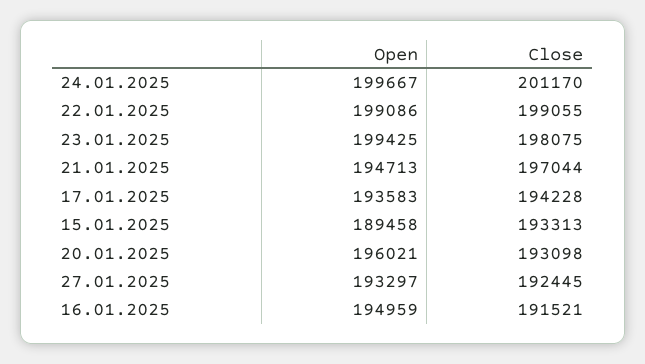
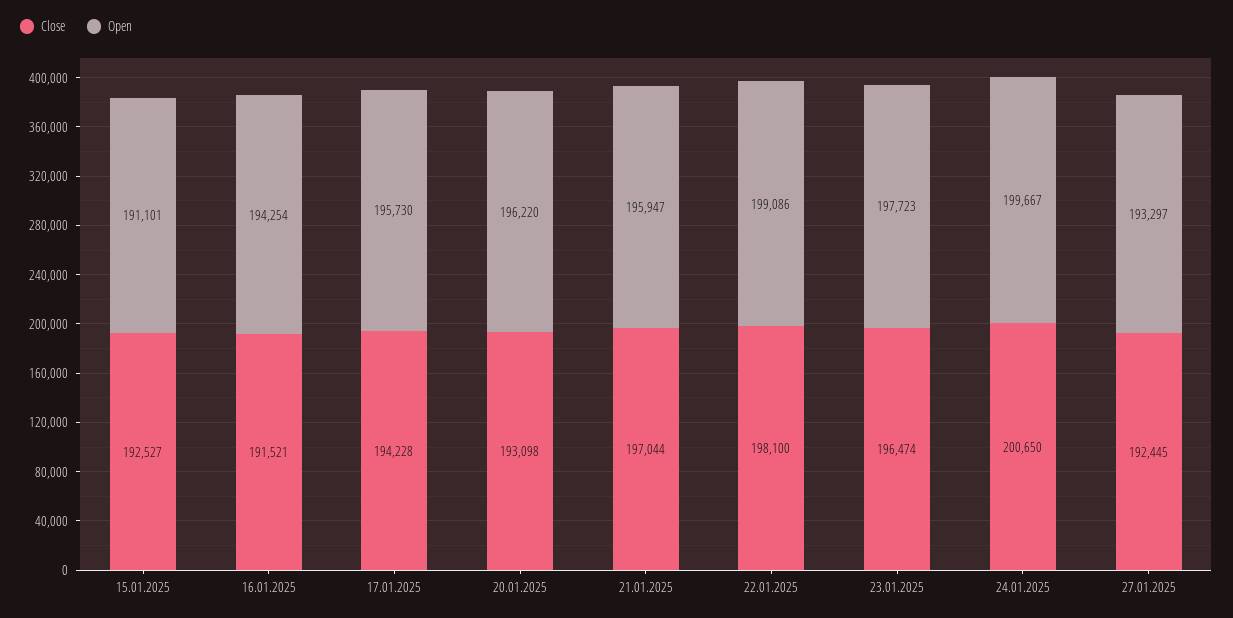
  {
    "Open": {
      "24.01.2025": 199667,
      "22.01.2025": 199086,
-     "23.01.2025": 199425,
+     "23.01.2025": 197723,
-     "21.01.2025": 194713,
+     "21.01.2025": 195947,
-     "17.01.2025": 193583,
+     "17.01.2025": 195730,
-     "15.01.2025": 189458,
+     "15.01.2025": 191101,
-     "20.01.2025": 196021,
+     "20.01.2025": 196220,
      "27.01.2025": 193297,
-     "16.01.2025": 194959
+     "16.01.2025": 194254
    },
    "Close": {
-     "24.01.2025": 201170,
+     "24.01.2025": 200650,
-     "22.01.2025": 199055,
+     "22.01.2025": 198100,
-     "23.01.2025": 198075,
+     "23.01.2025": 196474,
      "21.01.2025": 197044,
      "17.01.2025": 194228,
-     "15.01.2025": 193313,
+     "15.01.2025": 192527,
      "20.01.2025": 193098,
      "27.01.2025": 192445,
      "16.01.2025": 191521
    }
  }

